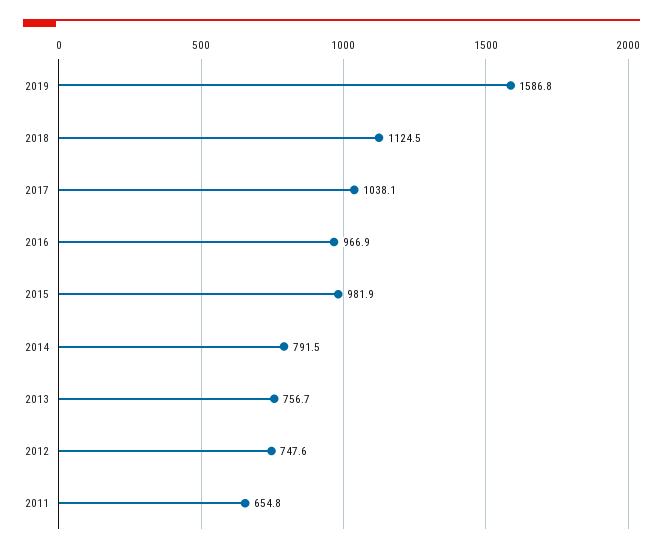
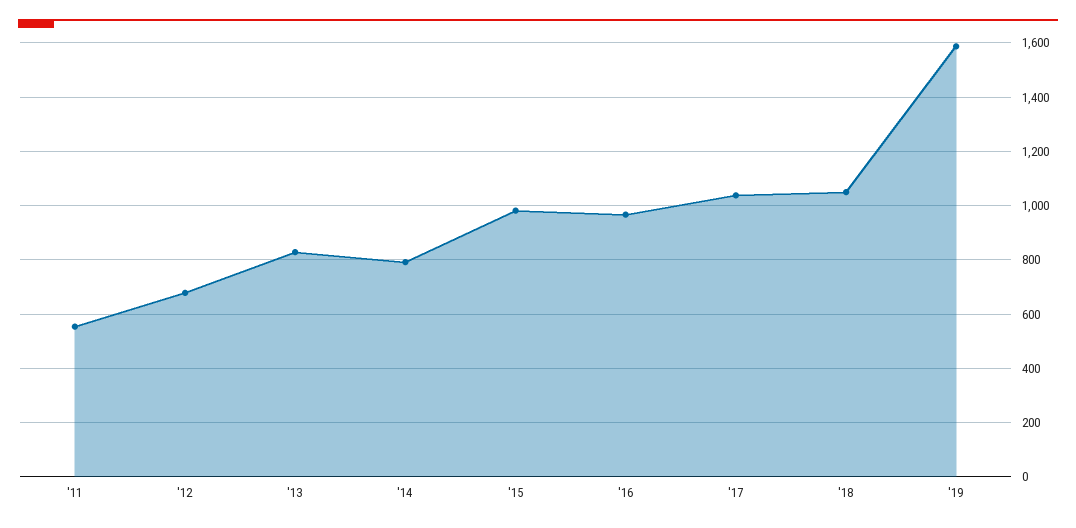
  {
    "2019": 1586.8,
-   "2018": 1124.5,
+   "2018": 1050,
    "2017": 1038.1,
    "2016": 966.9,
    "2015": 981.9,
    "2014": 791.5,
-   "2013": 756.7,
+   "2013": 825,
-   "2012": 747.6,
+   "2012": 675,
-   "2011": 654.8
+   "2011": 550
  }

